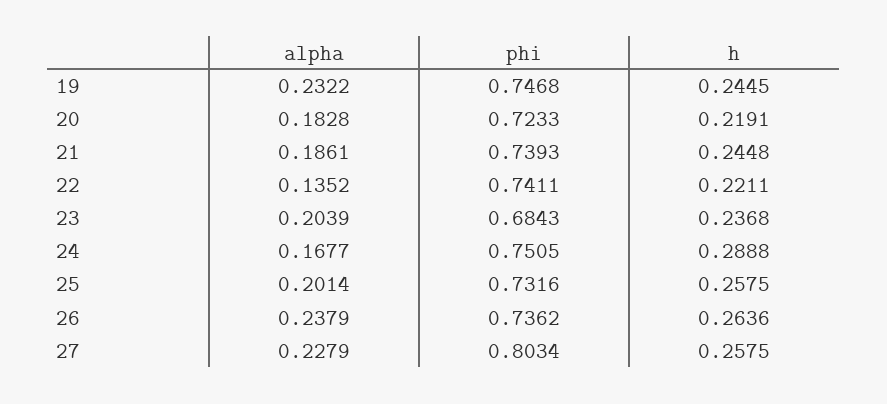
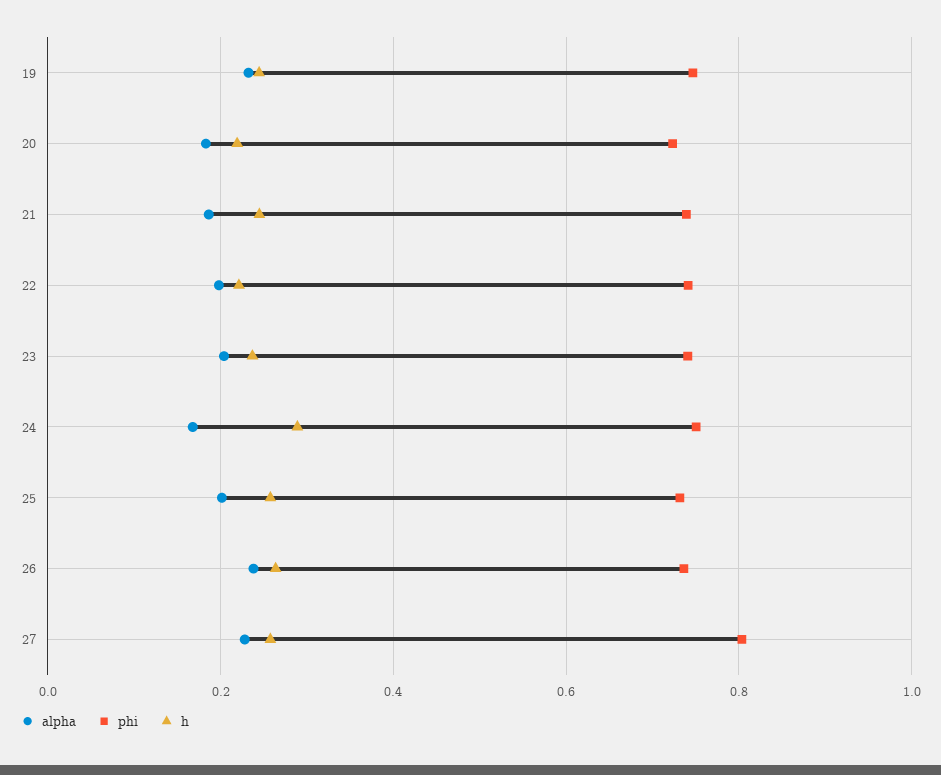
  {
    "alpha": {
      "19": 0.2322,
      "20": 0.1828,
      "21": 0.1861,
-     "22": 0.1352,
+     "22": 0.2,
      "23": 0.2039,
      "24": 0.1677,
      "25": 0.2014,
      "26": 0.2379,
      "27": 0.2279
    },
    "phi": {
      "19": 0.7468,
      "20": 0.7233,
      "21": 0.7393,
      "22": 0.7411,
-     "23": 0.6843,
+     "23": 0.74,
      "24": 0.7505,
      "25": 0.7316,
      "26": 0.7362,
      "27": 0.8034
    },
    "h": {
      "19": 0.2445,
      "20": 0.2191,
      "21": 0.2448,
      "22": 0.2211,
      "23": 0.2368,
      "24": 0.2888,
      "25": 0.2575,
      "26": 0.2636,
      "27": 0.2575
    }
  }

